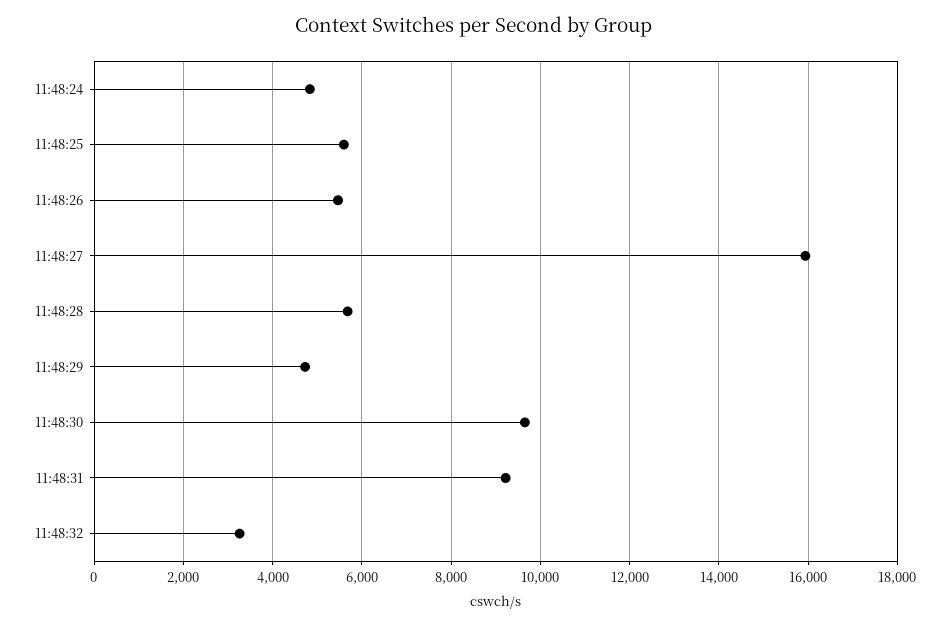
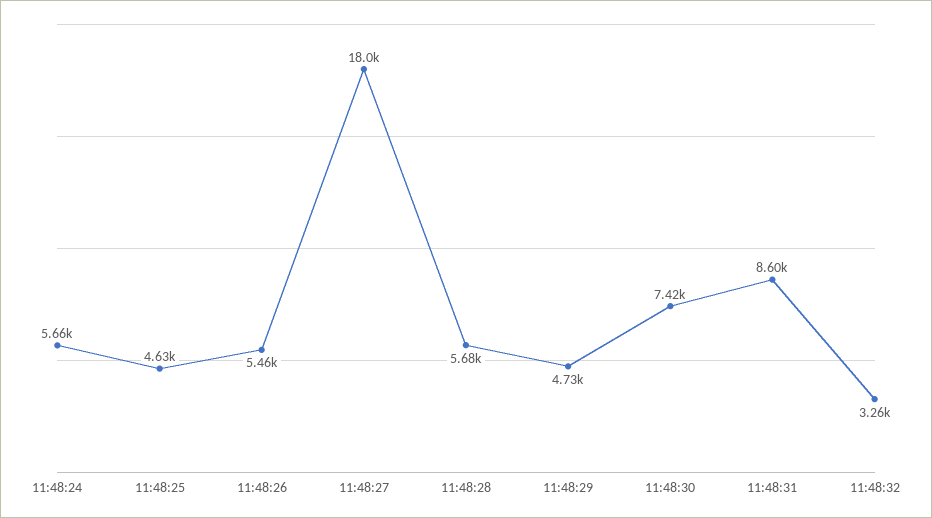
  {
-   "11:48:24": 4800,
+   "11:48:24": 5660,
-   "11:48:25": 5600,
+   "11:48:25": 4630,
    "11:48:26": 5460,
-   "11:48:27": 16000,
+   "11:48:27": 18000,
    "11:48:28": 5680,
    "11:48:29": 4730,
-   "11:48:30": 9600,
+   "11:48:30": 7420,
-   "11:48:31": 9200,
+   "11:48:31": 8600,
    "11:48:32": 3260
  }

